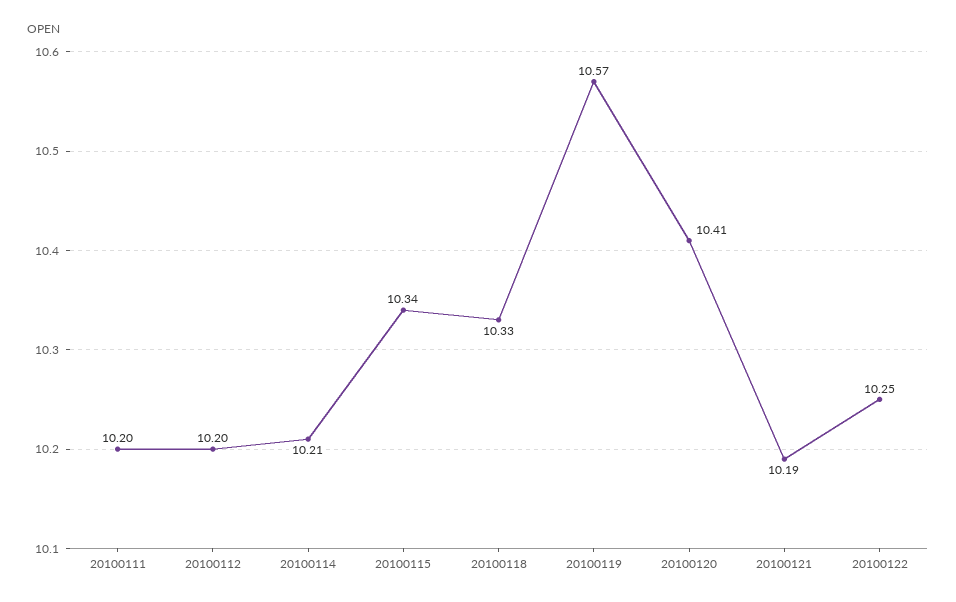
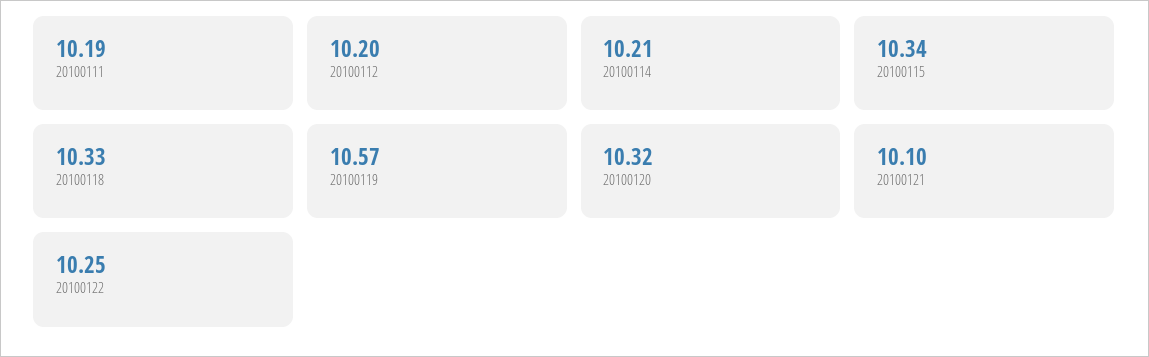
  {
-   "20100111": 10.2,
+   "20100111": 10.19,
    "20100112": 10.2,
    "20100114": 10.21,
    "20100115": 10.34,
    "20100118": 10.33,
    "20100119": 10.57,
-   "20100120": 10.41,
+   "20100120": 10.32,
-   "20100121": 10.19,
+   "20100121": 10.1,
    "20100122": 10.25
  }

